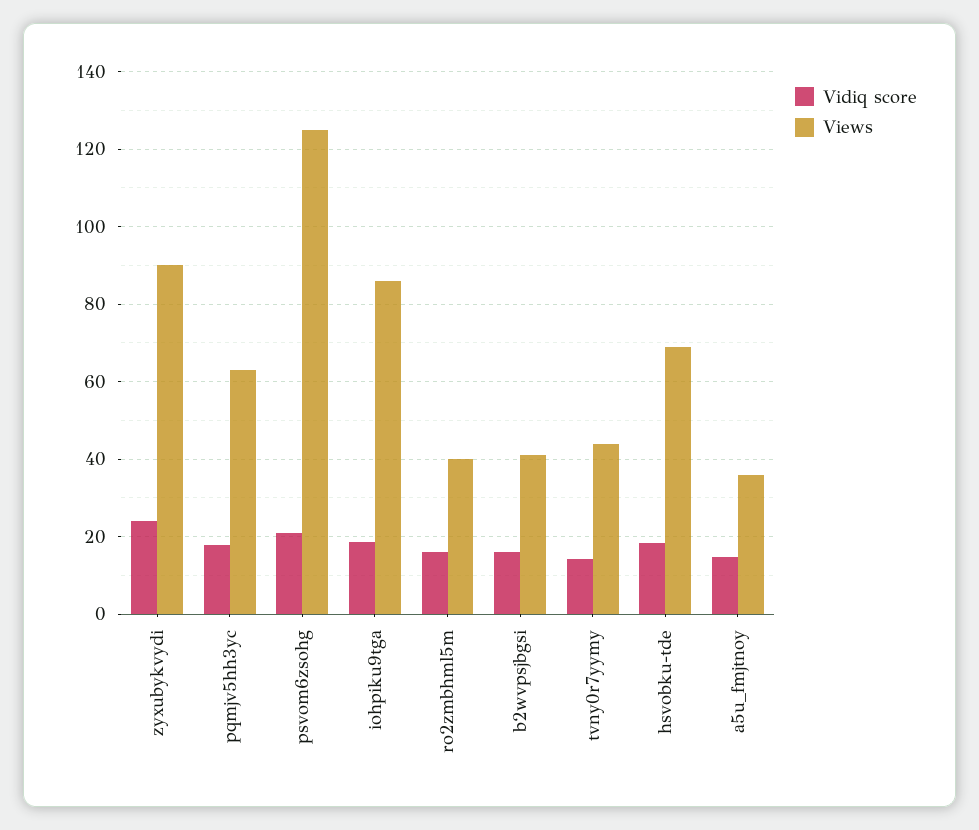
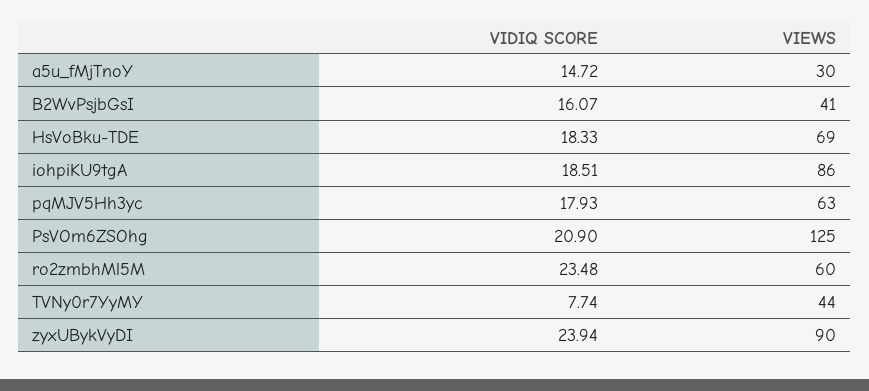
  {
    "Vidiq score": {
      "zyxubykvydi": 23.94,
      "pqmjv5hh3yc": 17.93,
      "psvom6zsohg": 20.9,
      "iohpiku9tga": 18.51,
-     "ro2zmbhml5m": 16,
+     "ro2zmbhml5m": 23.48,
      "b2wvpsjbgsi": 16.07,
-     "tvny0r7yymy": 14,
+     "tvny0r7yymy": 7.74,
      "hsvobku-tde": 18.33,
      "a5u_fmjtnoy": 14.72
    },
    "Views": {
      "zyxubykvydi": 90,
      "pqmjv5hh3yc": 63,
      "psvom6zsohg": 125,
      "iohpiku9tga": 86,
-     "ro2zmbhml5m": 40,
+     "ro2zmbhml5m": 60,
      "b2wvpsjbgsi": 41,
      "tvny0r7yymy": 44,
      "hsvobku-tde": 69,
-     "a5u_fmjtnoy": 36
+     "a5u_fmjtnoy": 30
    }
  }

